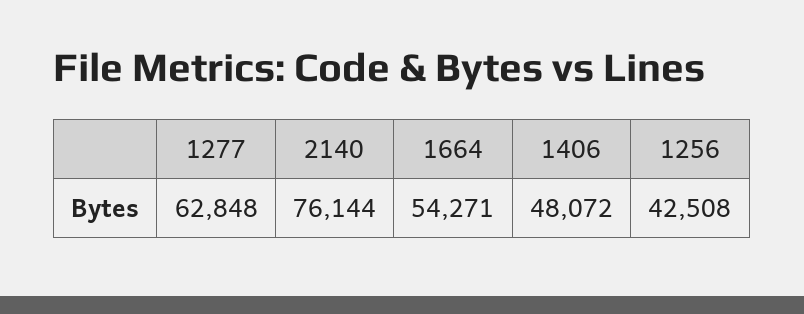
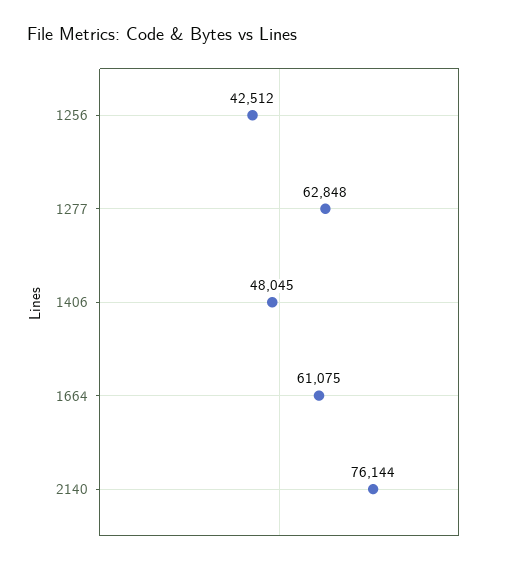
  {
    "1277": 62848,
    "2140": 76144,
-   "1664": 54271,
+   "1664": 61075,
-   "1406": 48072,
+   "1406": 48045,
-   "1256": 42508
+   "1256": 42512
  }

